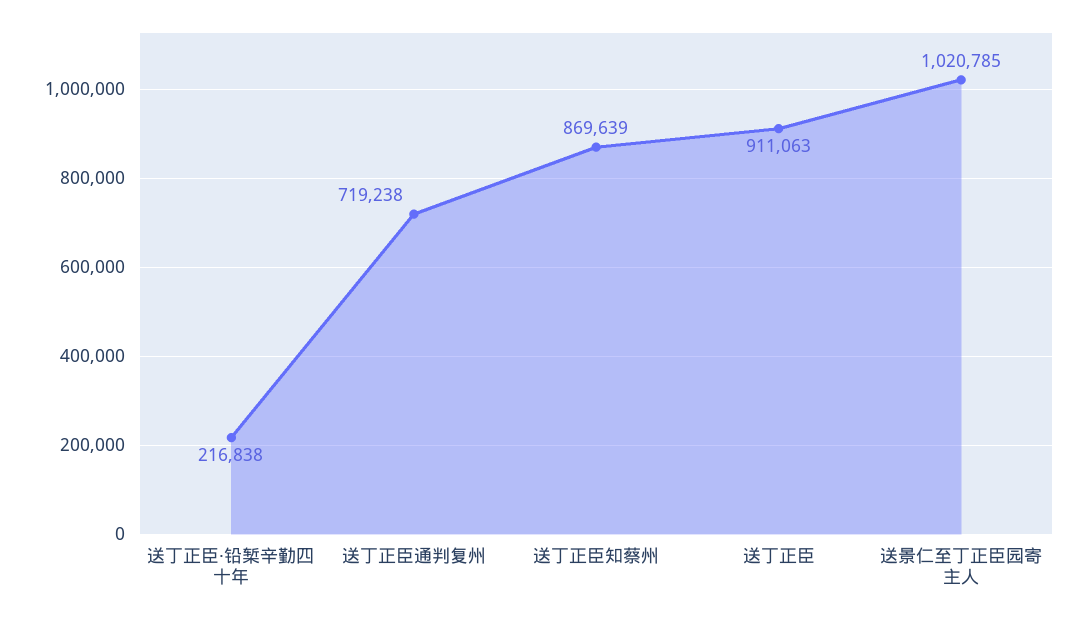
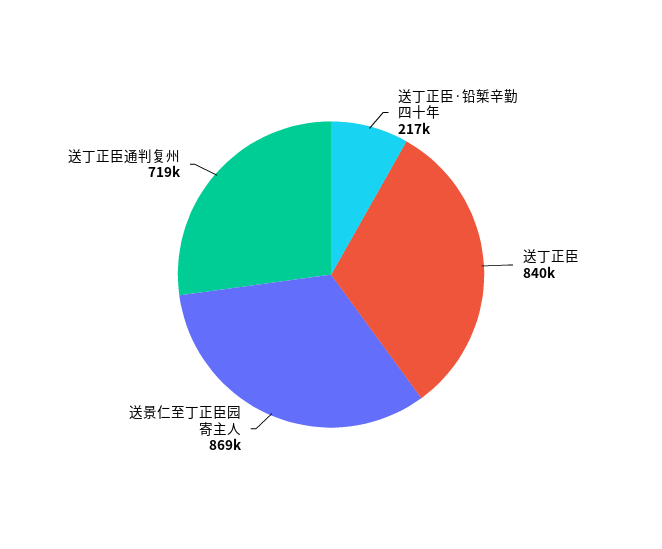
  {
    "送丁正臣·铅椠辛勤四十年": 216838,
    "送丁正臣通判复州": 719238,
-   "送丁正臣知蔡州": 869639,
-   "送丁正臣": 911063,
+   "送丁正臣": 840000,
-   "送景仁至丁正臣园寄主人": 1020785
+   "送景仁至丁正臣园寄主人": 869000
  }

